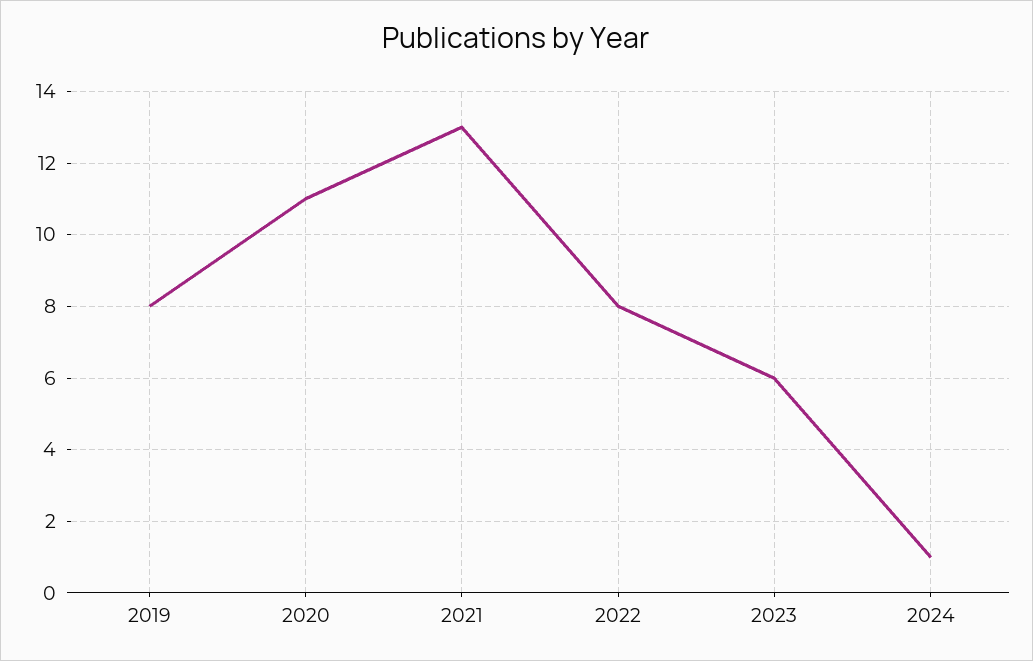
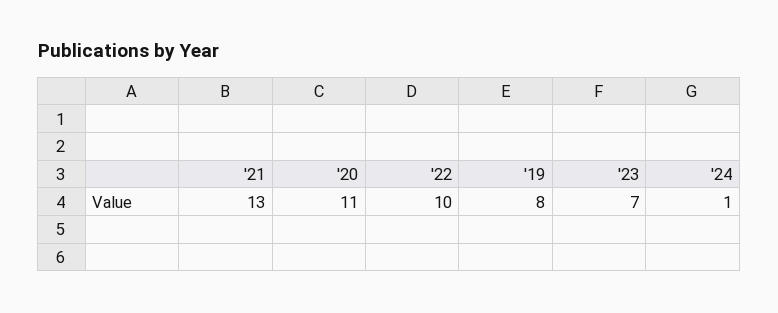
  {
    "2019": 8,
    "2020": 11,
    "2021": 13,
-   "2022": 8,
+   "2022": 10,
-   "2023": 6,
+   "2023": 7,
    "2024": 1
  }

